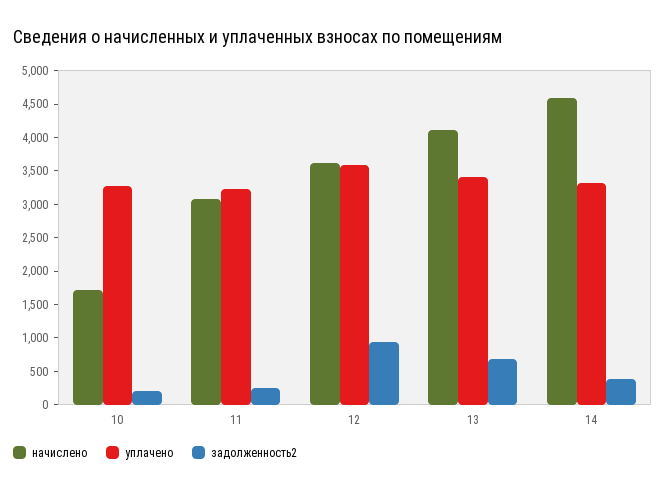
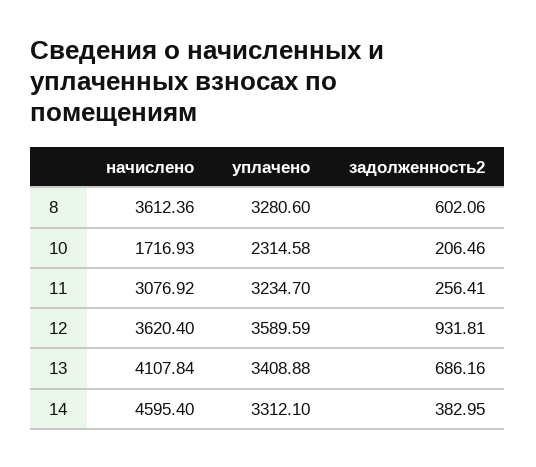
  {
    "начислено": {
      "10": 1716.93,
      "11": 3076.92,
      "12": 3620.4,
      "13": 4107.84,
-     "14": 4595.4
+     "14": 4595.4,
+     "8": 3612.36
    },
    "уплачено": {
-     "10": 3250,
+     "10": 2314.58,
      "11": 3234.7,
      "12": 3589.59,
      "13": 3408.88,
-     "14": 3312.1
+     "14": 3312.1,
+     "8": 3280.6
    },
    "задолженность2": {
      "10": 206.46,
      "11": 256.41,
      "12": 931.81,
      "13": 686.16,
-     "14": 382.95
+     "14": 382.95,
+     "8": 602.06
    }
  }

